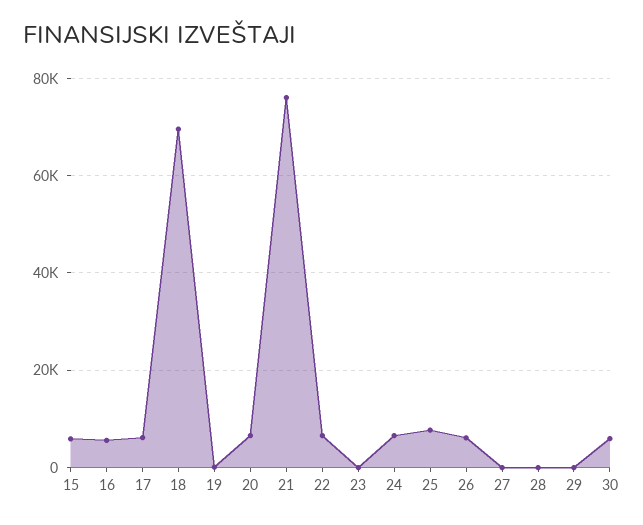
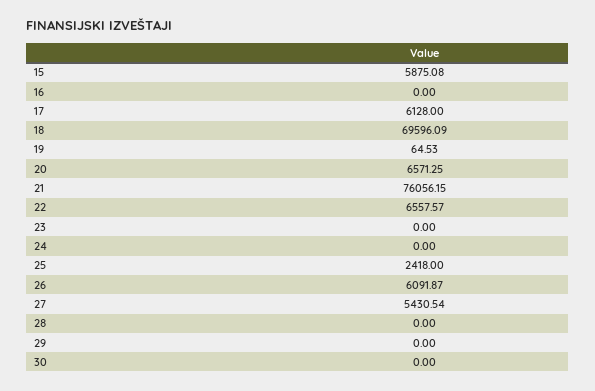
  {
    "15": 5875.08,
-   "16": 6000,
+   "16": 0,
    "17": 6128,
    "18": 69596.09,
    "19": 64.53,
    "20": 6571.25,
    "21": 76056.15,
    "22": 6557.57,
    "23": 0,
-   "24": 6000,
+   "24": 0,
-   "25": 8000,
+   "25": 2418,
    "26": 6091.87,
-   "27": 0,
+   "27": 5430.54,
    "28": 0,
    "29": 0,
-   "30": 6000
+   "30": 0
  }

